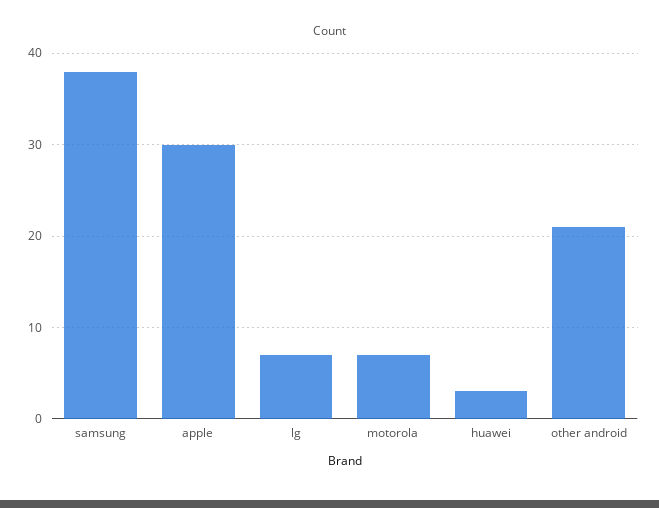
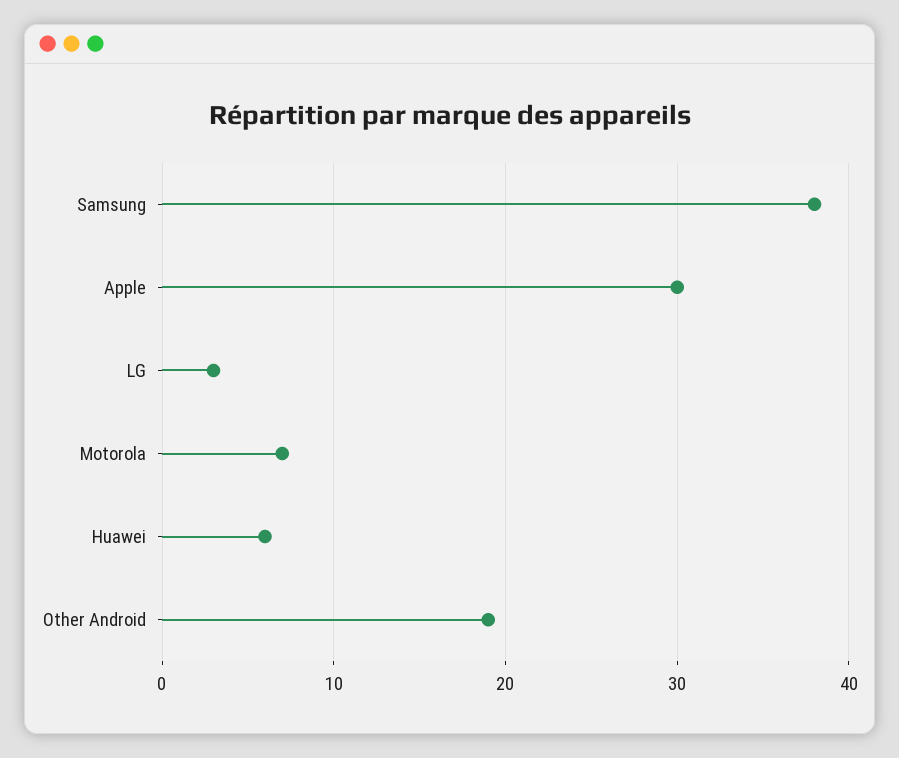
  {
    "samsung": 38,
    "apple": 30,
-   "lg": 7,
+   "lg": 3,
    "motorola": 7,
-   "huawei": 3,
+   "huawei": 6,
-   "other android": 21
+   "other android": 19
  }

